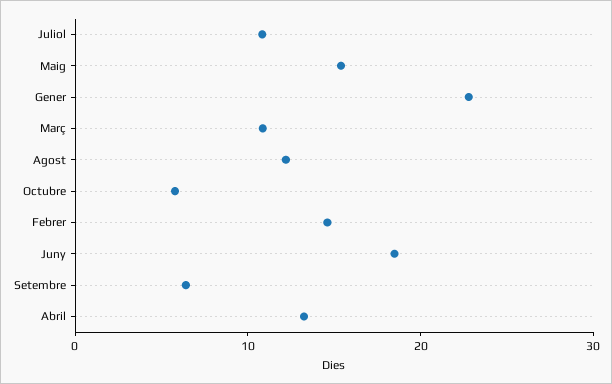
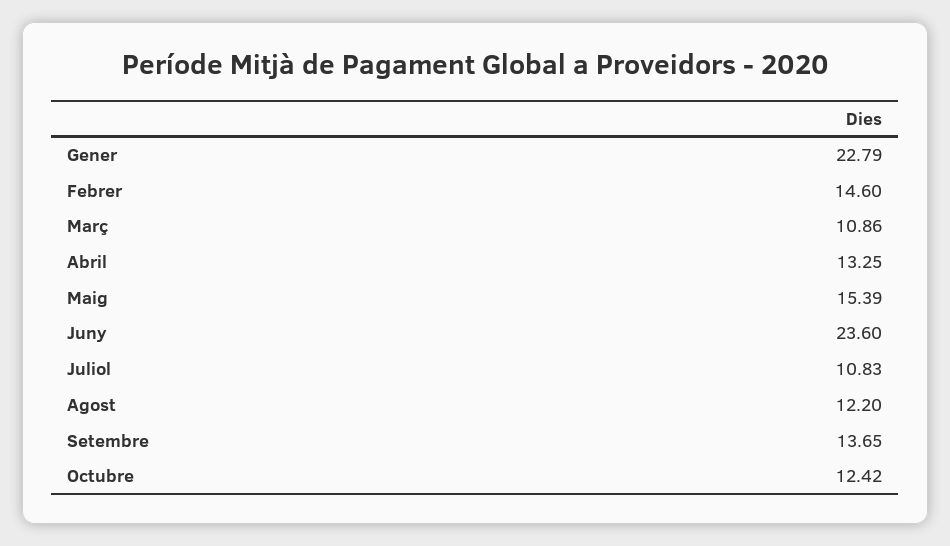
  {
    "Juliol": 10.83,
    "Maig": 15.39,
    "Gener": 22.79,
    "Març": 10.86,
    "Agost": 12.2,
-   "Octubre": 6,
+   "Octubre": 12.42,
    "Febrer": 14.6,
-   "Juny": 18,
+   "Juny": 23.6,
-   "Setembre": 6,
+   "Setembre": 13.65,
    "Abril": 13.25
  }

